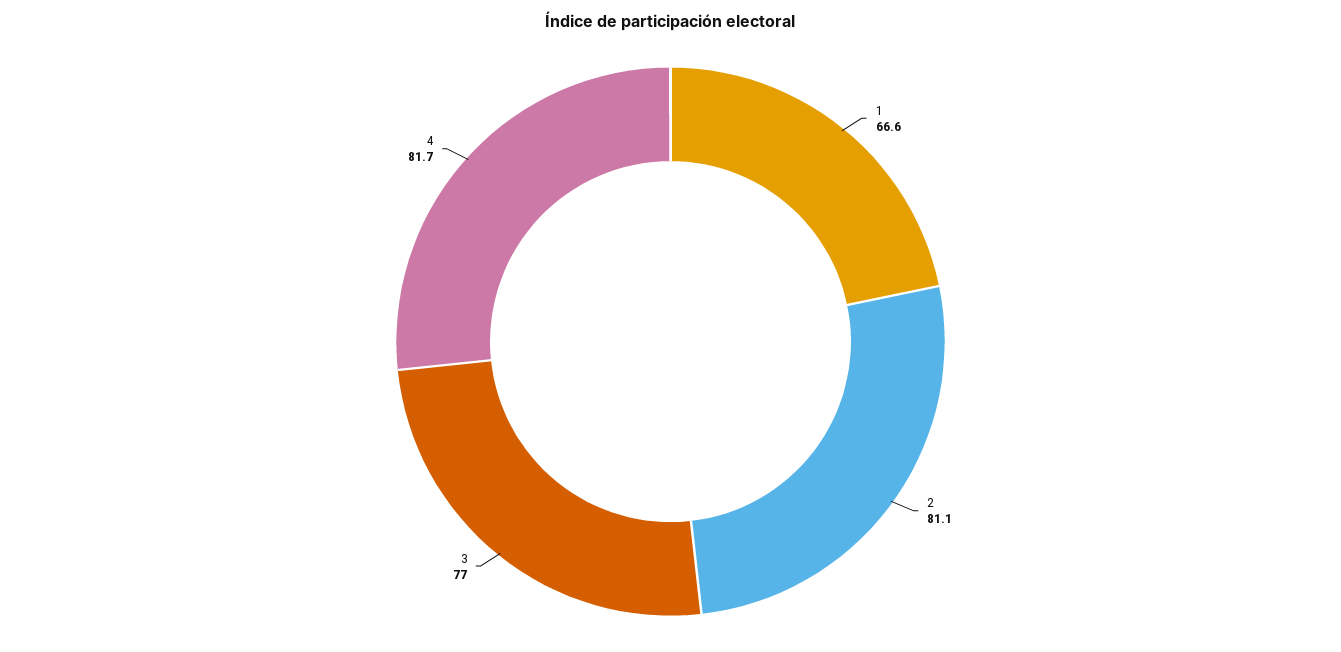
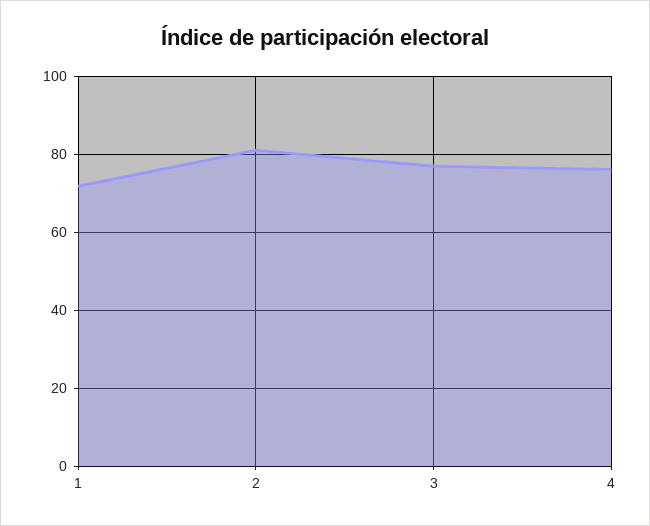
  {
-   "1": 66.6,
+   "1": 72,
    "2": 81.1,
    "3": 77,
-   "4": 81.7
+   "4": 76
  }

